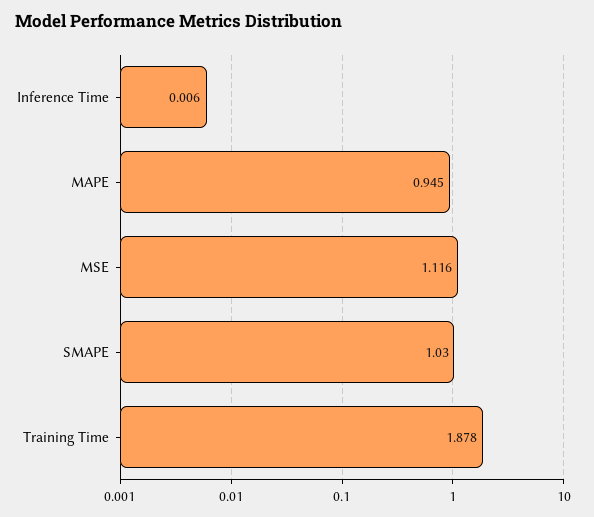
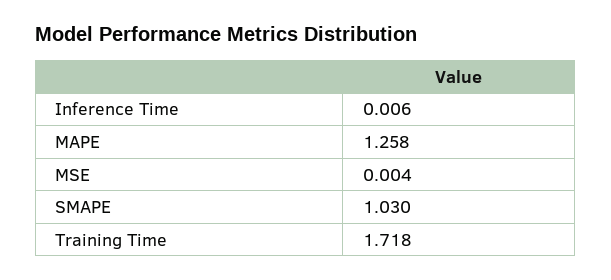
  {
    "Inference Time": 0.006,
-   "MAPE": 0.945,
+   "MAPE": 1.258,
-   "MSE": 1.116,
+   "MSE": 0.004,
    "SMAPE": 1.03,
-   "Training Time": 1.878
+   "Training Time": 1.718
  }

